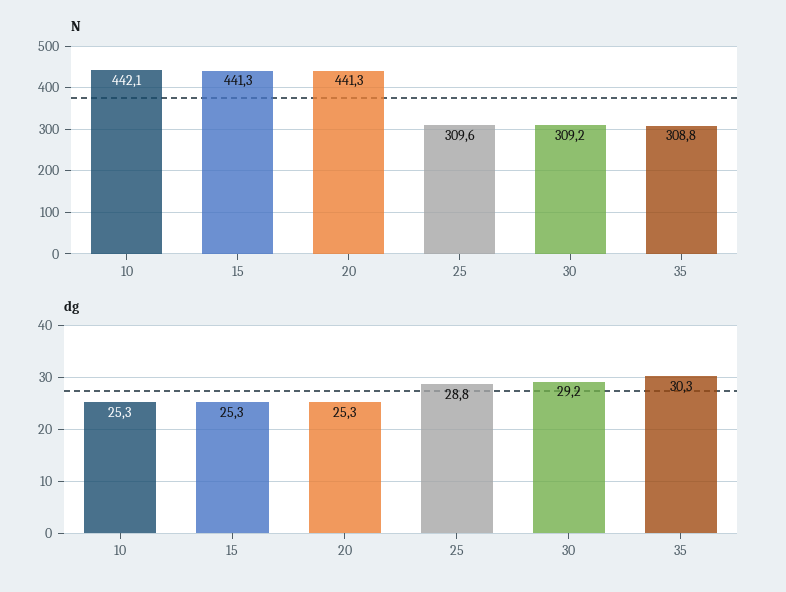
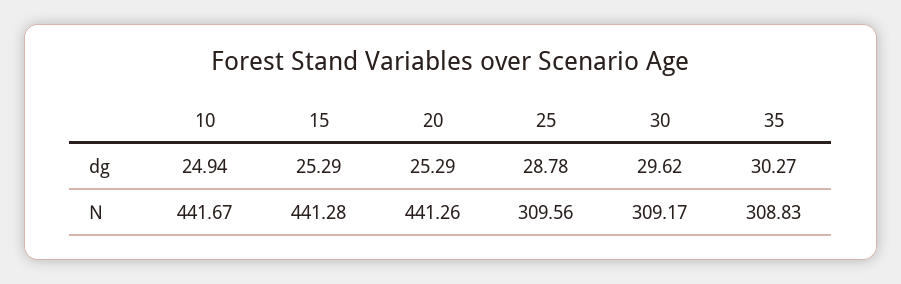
  {
    "N": {
-     "10": 442.1,
+     "10": 441.67,
      "15": 441.28,
      "20": 441.26,
      "25": 309.56,
      "30": 309.17,
      "35": 308.83
    },
    "dg": {
-     "10": 25.3,
+     "10": 24.94,
      "15": 25.29,
      "20": 25.29,
      "25": 28.78,
-     "30": 29.2,
+     "30": 29.62,
      "35": 30.27
    }
  }

